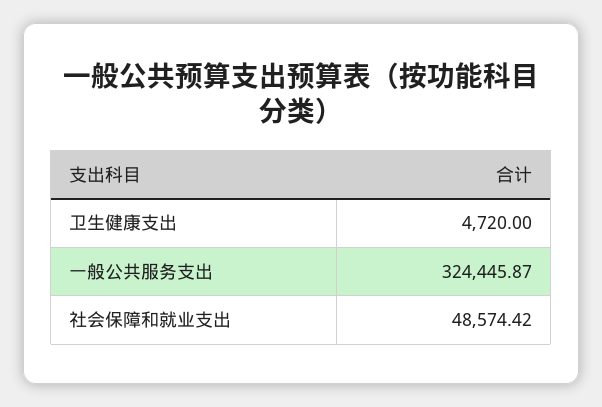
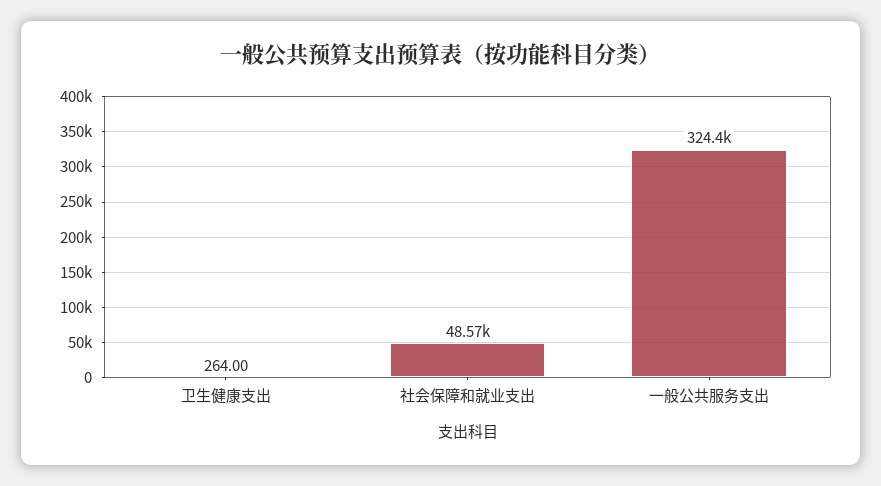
  {
-   "卫生健康支出": 4720,
+   "卫生健康支出": 264,
    "一般公共服务支出": 324445.87,
    "社会保障和就业支出": 48574.42
  }

